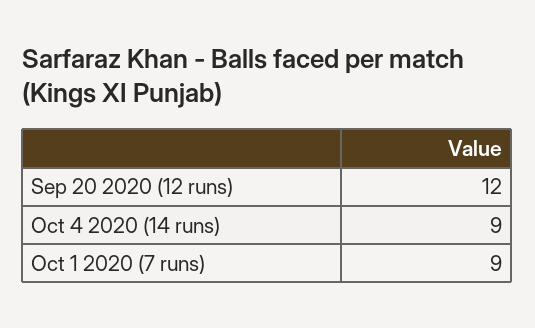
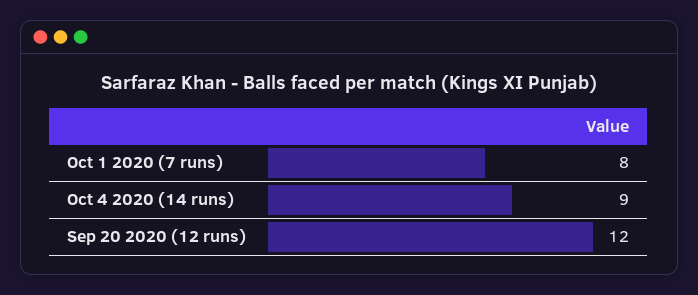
  {
    "Sep 20 2020 (12 runs)": 12,
    "Oct 4 2020 (14 runs)": 9,
-   "Oct 1 2020 (7 runs)": 9
+   "Oct 1 2020 (7 runs)": 8
  }

